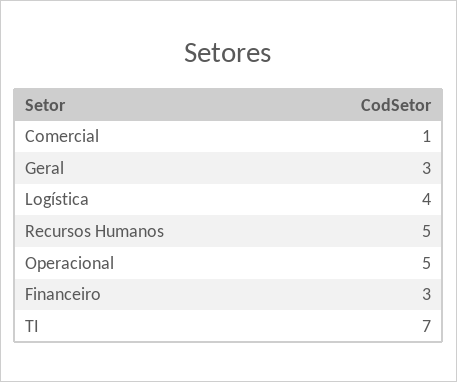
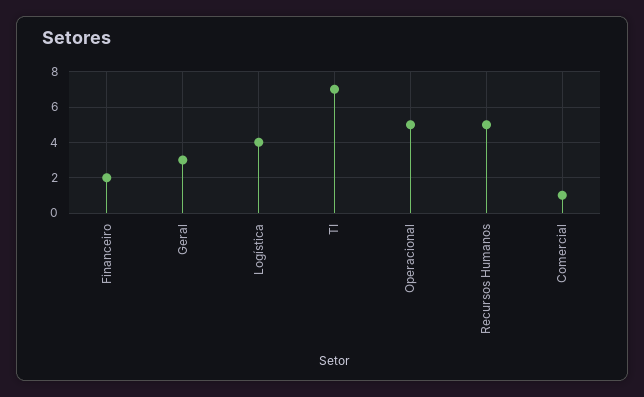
  {
    "Comercial": 1,
    "Geral": 3,
    "Logística": 4,
    "Recursos Humanos": 5,
    "Operacional": 5,
-   "Financeiro": 3,
+   "Financeiro": 2,
    "TI": 7
  }

